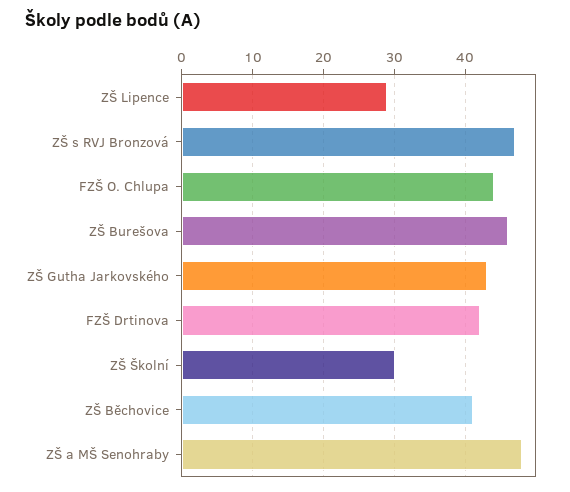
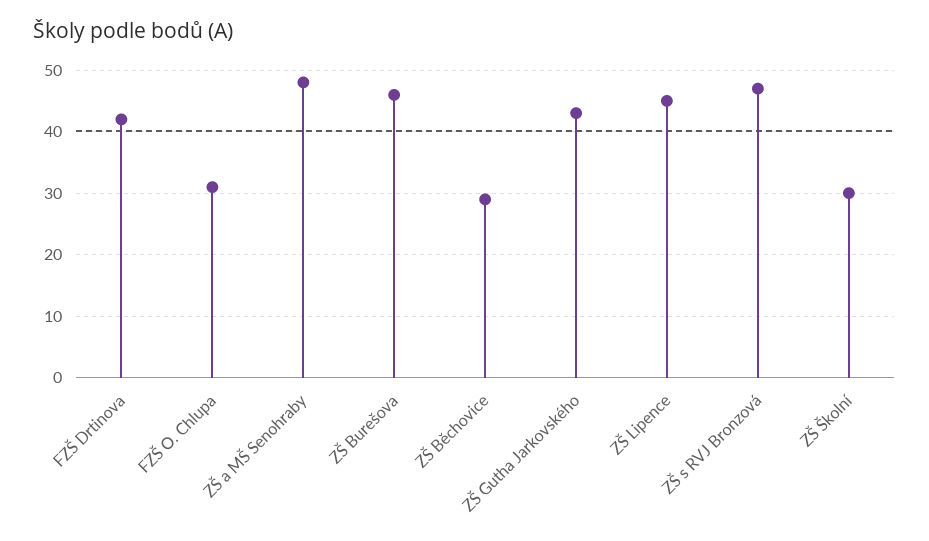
  {
-   "ZŠ Lipence": 29,
+   "ZŠ Lipence": 45,
    "ZŠ s RVJ Bronzová": 47,
-   "FZŠ O. Chlupa": 44,
+   "FZŠ O. Chlupa": 31,
    "ZŠ Burešova": 46,
    "ZŠ Gutha Jarkovského": 43,
    "FZŠ Drtinova": 42,
    "ZŠ Školní": 30,
-   "ZŠ Běchovice": 41,
+   "ZŠ Běchovice": 29,
    "ZŠ a MŠ Senohraby": 48
  }

